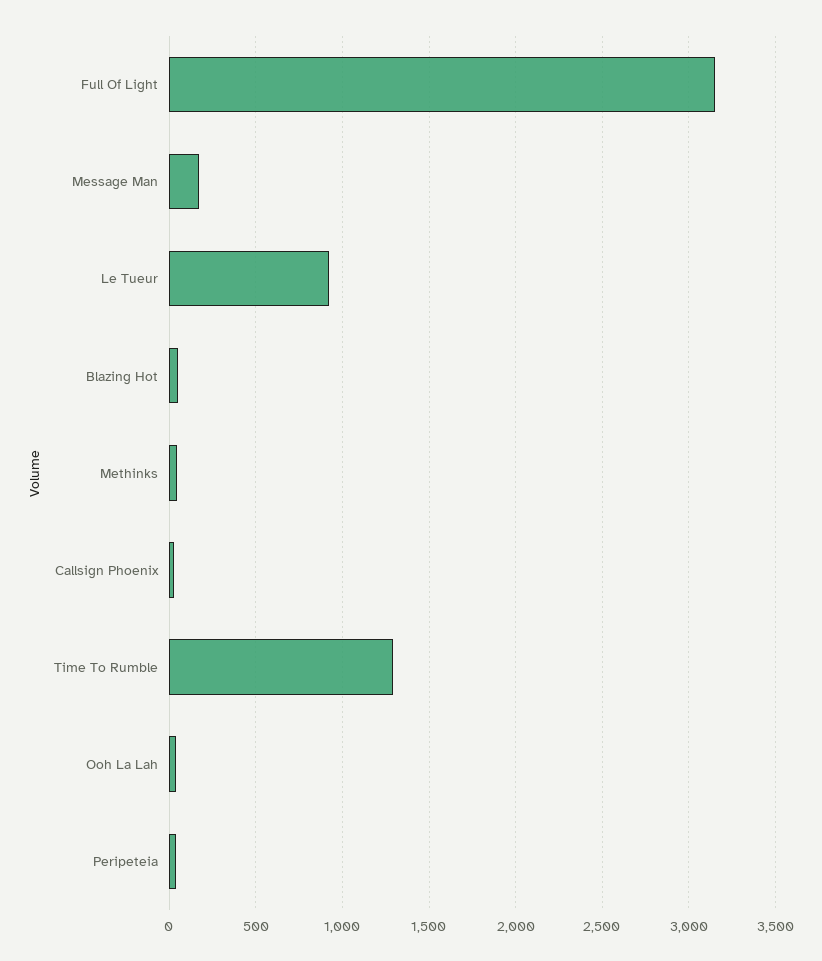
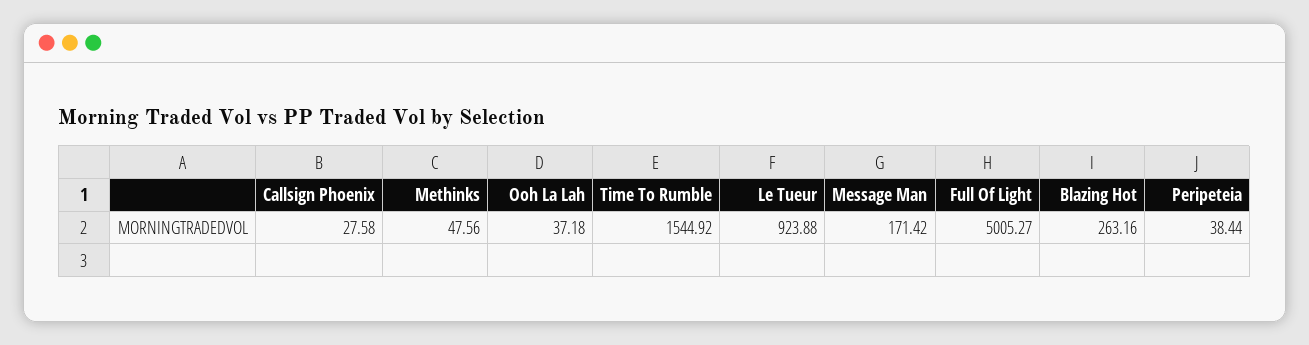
  {
-   "Full Of Light": 3150,
+   "Full Of Light": 5005.27,
    "Message Man": 171.42,
    "Le Tueur": 923.88,
-   "Blazing Hot": 50,
+   "Blazing Hot": 263.16,
    "Methinks": 47.56,
    "Callsign Phoenix": 27.58,
-   "Time To Rumble": 1300,
+   "Time To Rumble": 1544.92,
    "Ooh La Lah": 37.18,
    "Peripeteia": 38.44
  }

